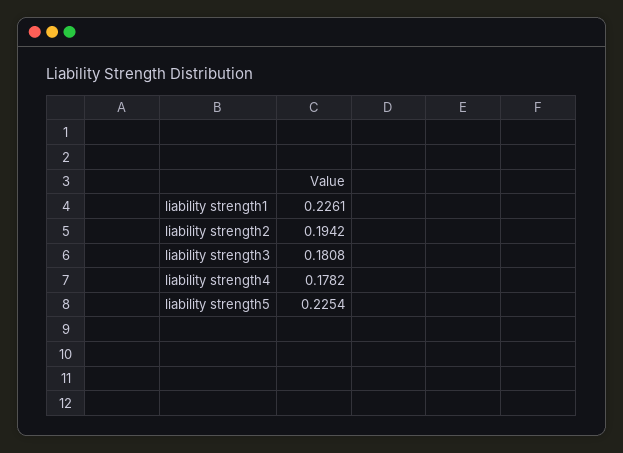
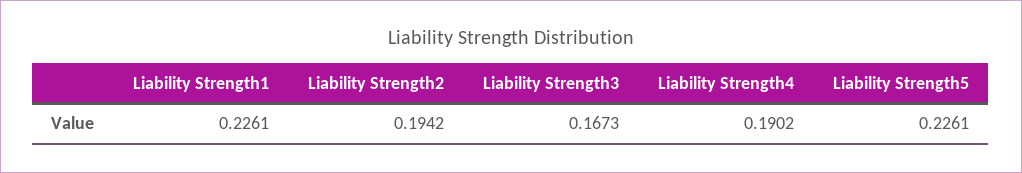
  {
    "liability strength1": 0.2261,
    "liability strength2": 0.1942,
-   "liability strength3": 0.1808,
+   "liability strength3": 0.1673,
-   "liability strength4": 0.1782,
+   "liability strength4": 0.1902,
-   "liability strength5": 0.2254
+   "liability strength5": 0.2261
  }

